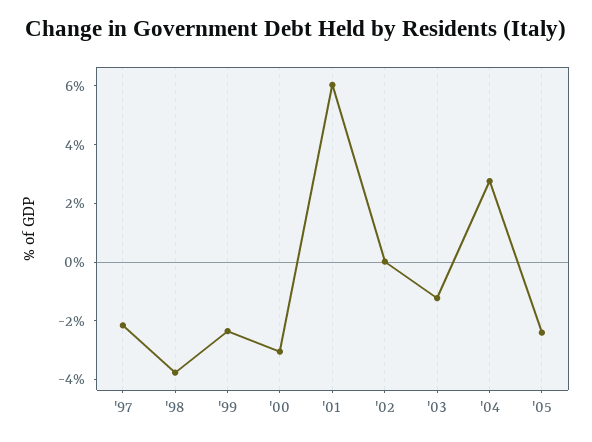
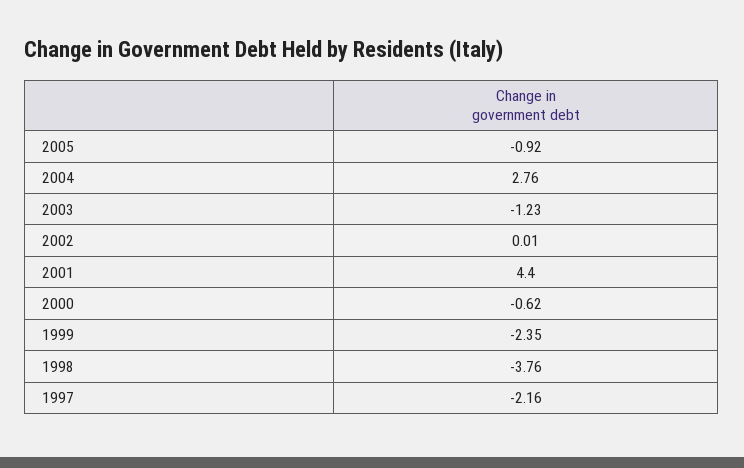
  {
    "'97": -2.16,
    "'98": -3.76,
    "'99": -2.35,
-   "'00": -3,
+   "'00": -0.62,
-   "'01": 6,
+   "'01": 4.4,
    "'02": 0.01,
    "'03": -1.23,
    "'04": 2.76,
-   "'05": -2.5
+   "'05": -0.92
  }

